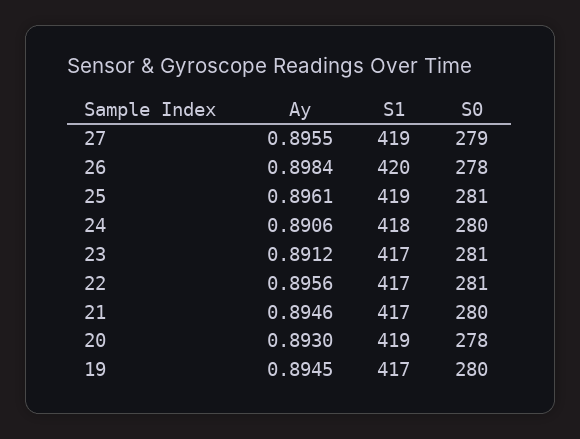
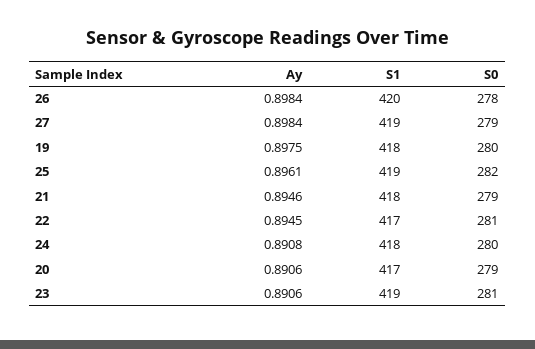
  {
    "Ay": {
-     "27": 0.8955,
+     "27": 0.8984,
      "26": 0.8984,
      "25": 0.8961,
-     "24": 0.8906,
+     "24": 0.8908,
-     "23": 0.8912,
+     "23": 0.8906,
-     "22": 0.8956,
+     "22": 0.8945,
      "21": 0.8946,
-     "20": 0.893,
+     "20": 0.8906,
-     "19": 0.8945
+     "19": 0.8975
    },
    "S1": {
      "27": 419,
      "26": 420,
      "25": 419,
      "24": 418,
-     "23": 417,
+     "23": 419,
      "22": 417,
-     "21": 417,
+     "21": 418,
-     "20": 419,
+     "20": 417,
-     "19": 417
+     "19": 418
    },
    "S0": {
      "27": 279,
      "26": 278,
-     "25": 281,
+     "25": 282,
      "24": 280,
      "23": 281,
      "22": 281,
-     "21": 280,
+     "21": 279,
-     "20": 278,
+     "20": 279,
      "19": 280
    }
  }

